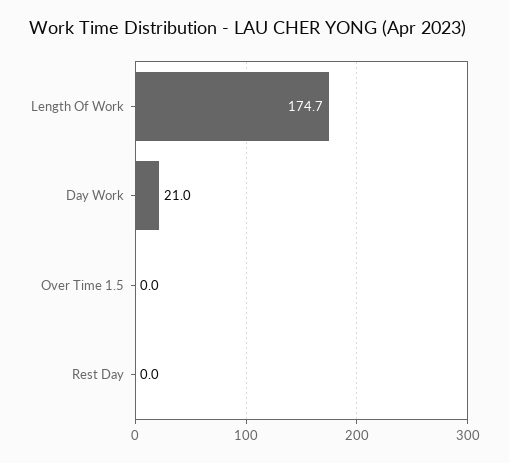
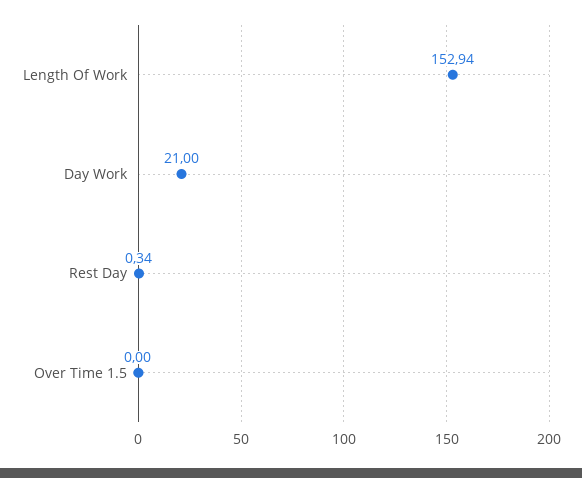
  {
-   "Length Of Work": 174.7,
+   "Length Of Work": 152.94,
    "Day Work": 21,
    "Over Time 1.5": 0,
-   "Rest Day": 0
+   "Rest Day": 0.34
  }

